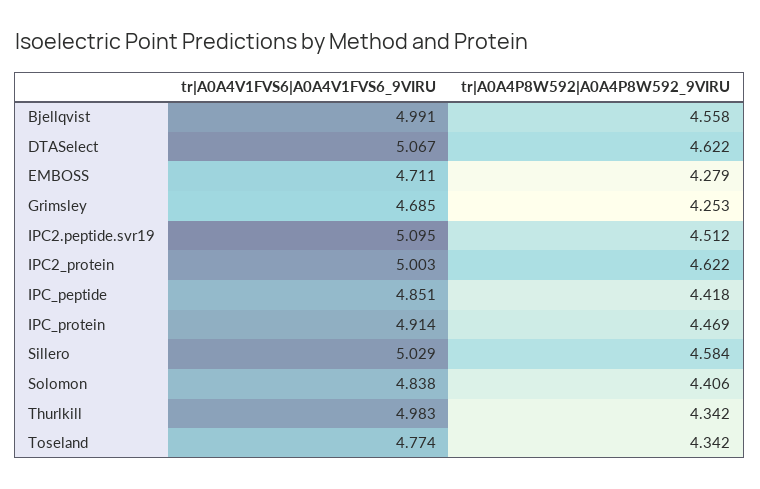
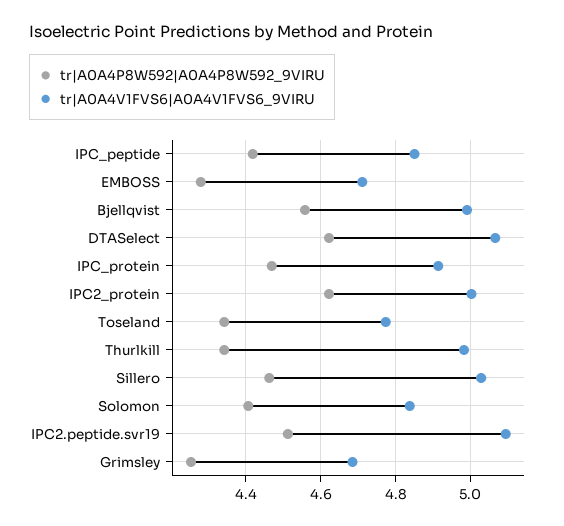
  {
    "tr|A0A4V1FVS6|A0A4V1FVS6_9VIRU": {
      "Bjellqvist": 4.991,
      "DTASelect": 5.067,
      "EMBOSS": 4.711,
      "Grimsley": 4.685,
      "IPC2.peptide.svr19": 5.095,
      "IPC2_protein": 5.003,
      "IPC_peptide": 4.851,
      "IPC_protein": 4.914,
      "Sillero": 5.029,
      "Solomon": 4.838,
      "Thurlkill": 4.983,
      "Toseland": 4.774
    },
    "tr|A0A4P8W592|A0A4P8W592_9VIRU": {
      "Bjellqvist": 4.558,
      "DTASelect": 4.622,
      "EMBOSS": 4.279,
      "Grimsley": 4.253,
      "IPC2.peptide.svr19": 4.512,
      "IPC2_protein": 4.622,
      "IPC_peptide": 4.418,
      "IPC_protein": 4.469,
-     "Sillero": 4.584,
+     "Sillero": 4.46,
      "Solomon": 4.406,
      "Thurlkill": 4.342,
      "Toseland": 4.342
    }
  }

